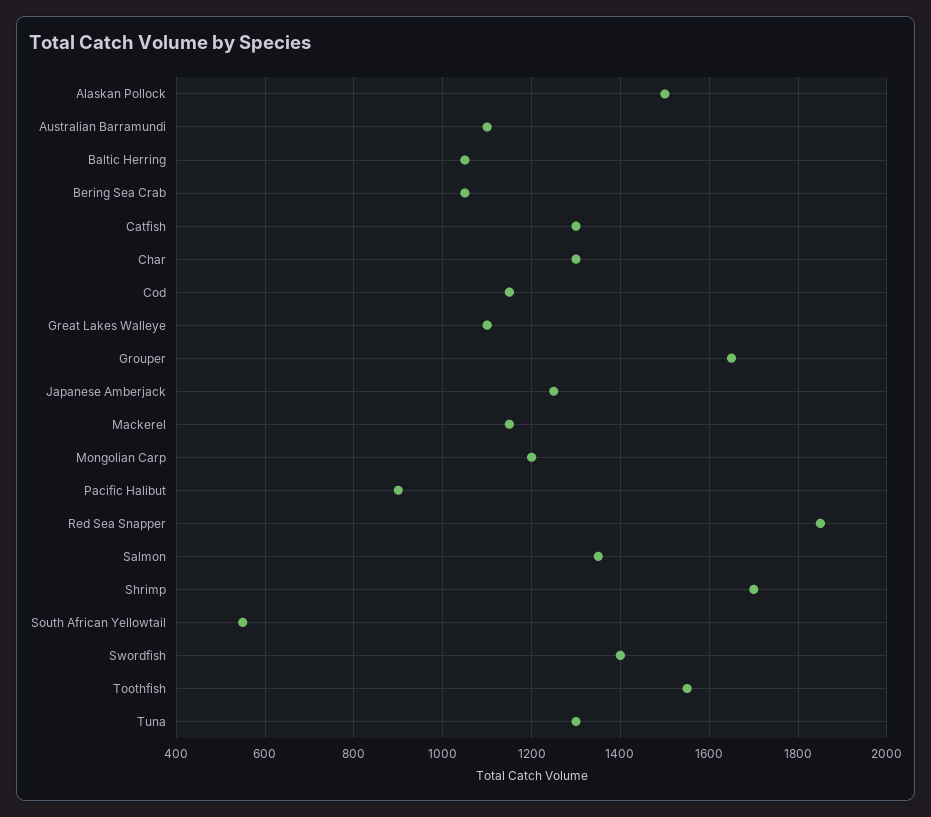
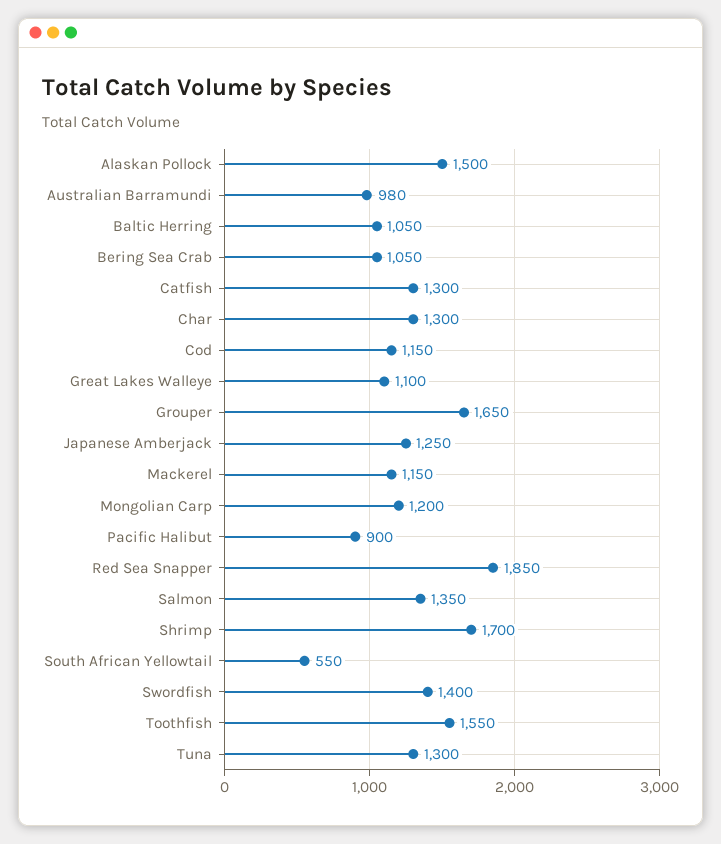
  {
    "Alaskan Pollock": 1500,
-   "Australian Barramundi": 1100,
+   "Australian Barramundi": 980,
    "Baltic Herring": 1050,
    "Bering Sea Crab": 1050,
    "Catfish": 1300,
    "Char": 1300,
    "Cod": 1150,
    "Great Lakes Walleye": 1100,
    "Grouper": 1650,
    "Japanese Amberjack": 1250,
    "Mackerel": 1150,
    "Mongolian Carp": 1200,
    "Pacific Halibut": 900,
    "Red Sea Snapper": 1850,
    "Salmon": 1350,
    "Shrimp": 1700,
    "South African Yellowtail": 550,
    "Swordfish": 1400,
    "Toothfish": 1550,
    "Tuna": 1300
  }

